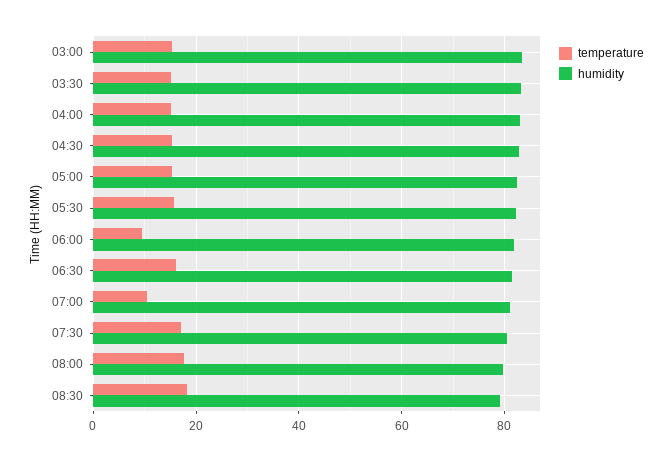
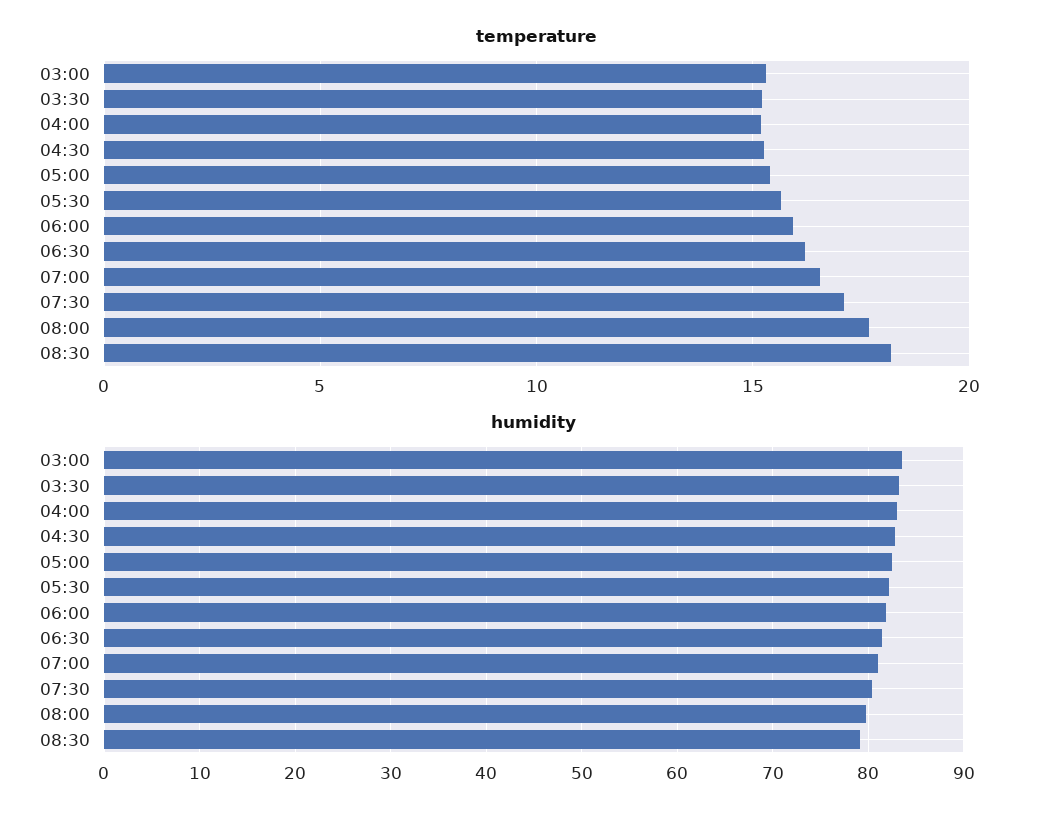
  {
    "temperature": {
      "03:00": 15.5,
      "03:30": 15,
      "04:00": 15,
      "04:30": 15.5,
      "05:00": 15.5,
      "05:30": 15.5,
-     "06:00": 10,
+     "06:00": 16,
      "06:30": 16,
-     "07:00": 10,
+     "07:00": 16.5,
      "07:30": 17,
      "08:00": 17.5,
      "08:30": 18
    },
    "humidity": {
      "03:00": 84,
      "03:30": 83,
      "04:00": 83,
      "04:30": 83,
      "05:00": 83,
      "05:30": 82,
      "06:00": 82,
      "06:30": 82,
      "07:00": 81,
      "07:30": 80,
      "08:00": 80,
      "08:30": 79
    }
  }

